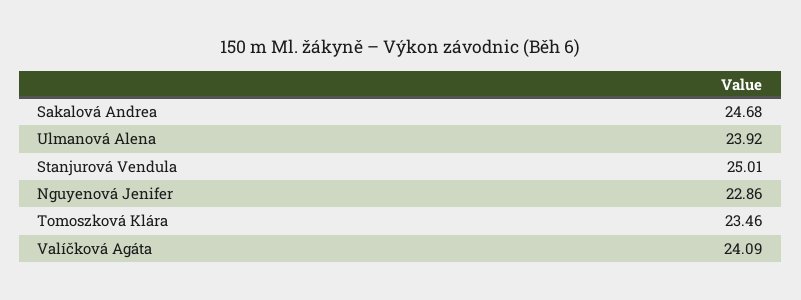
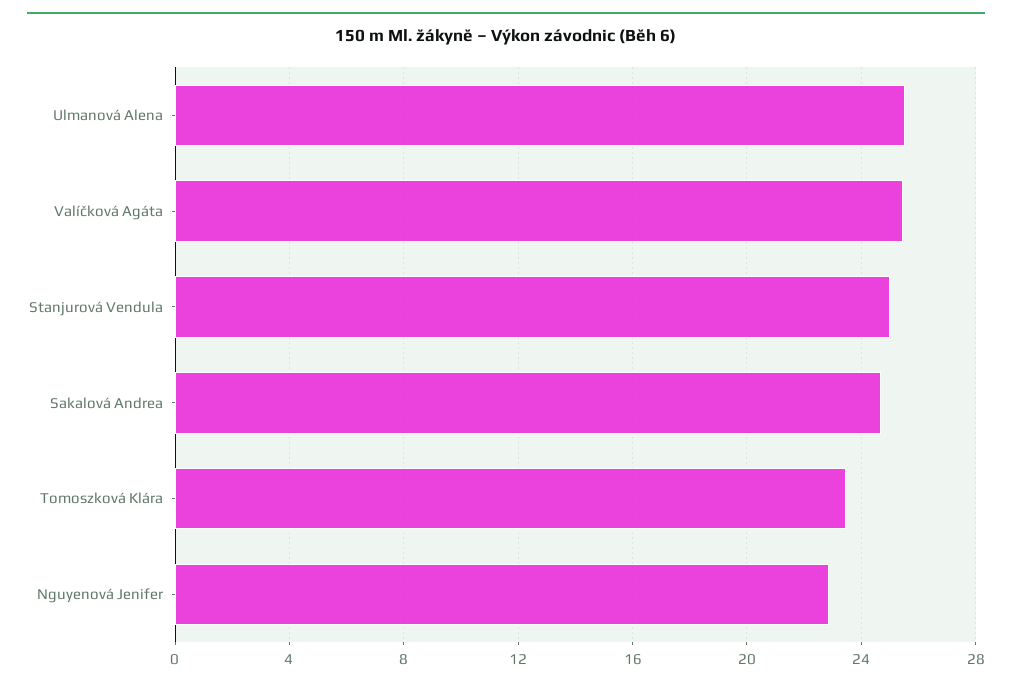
  {
    "Sakalová Andrea": 24.68,
-   "Ulmanová Alena": 23.92,
+   "Ulmanová Alena": 25.5,
    "Stanjurová Vendula": 25.01,
    "Nguyenová Jenifer": 22.86,
    "Tomoszková Klára": 23.46,
-   "Valíčková Agáta": 24.09
+   "Valíčková Agáta": 25.5
  }

